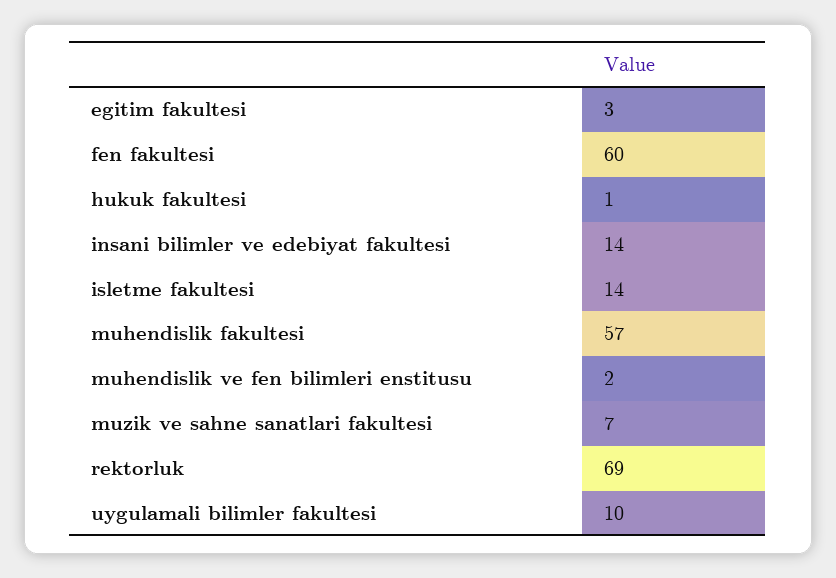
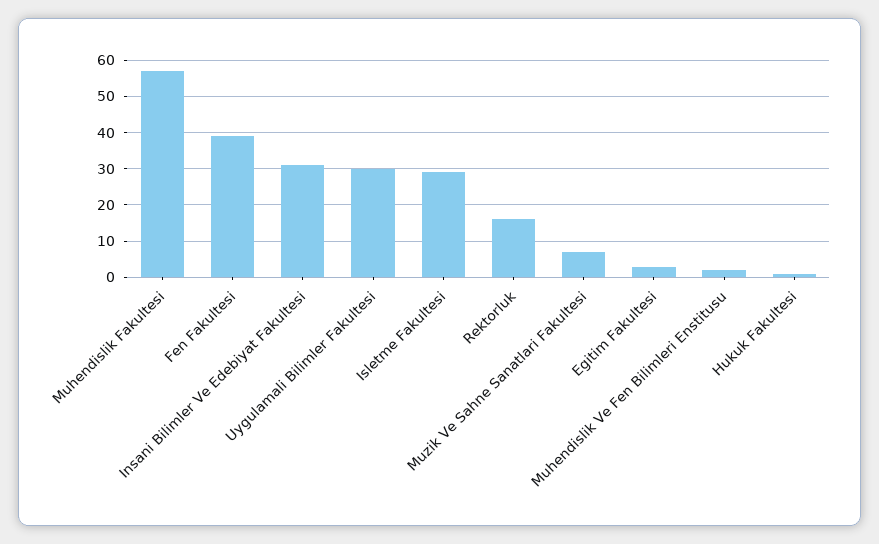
  {
    "egitim fakultesi": 3,
-   "fen fakultesi": 60,
+   "fen fakultesi": 40,
    "hukuk fakultesi": 1,
-   "insani bilimler ve edebiyat fakultesi": 14,
+   "insani bilimler ve edebiyat fakultesi": 30,
-   "isletme fakultesi": 14,
+   "isletme fakultesi": 30,
    "muhendislik fakultesi": 57,
    "muhendislik ve fen bilimleri enstitusu": 2,
    "muzik ve sahne sanatlari fakultesi": 7,
-   "rektorluk": 69,
+   "rektorluk": 15,
-   "uygulamali bilimler fakultesi": 10
+   "uygulamali bilimler fakultesi": 30
  }

